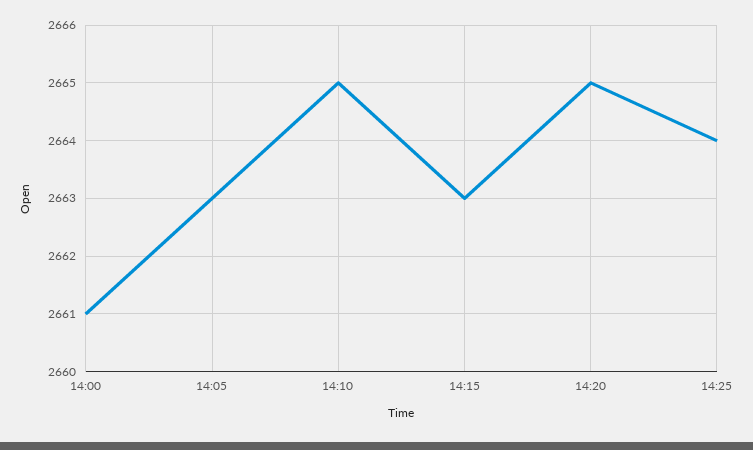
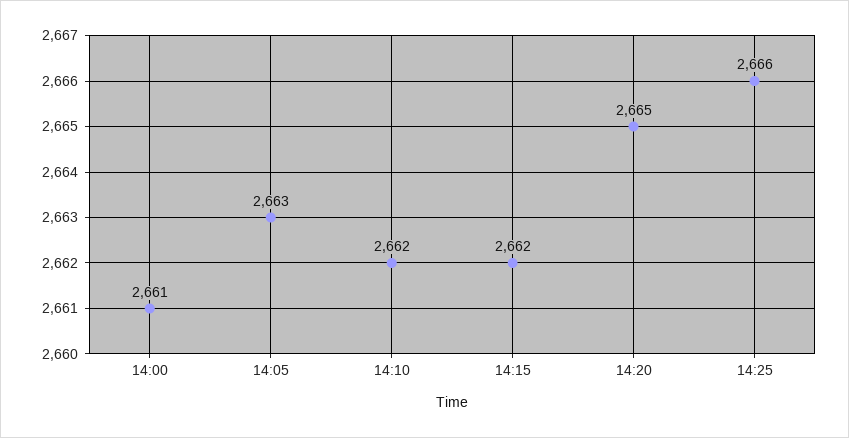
  {
    "14:00": 2661,
    "14:05": 2663,
-   "14:10": 2665,
+   "14:10": 2662,
-   "14:15": 2663,
+   "14:15": 2662,
    "14:20": 2665,
-   "14:25": 2664
+   "14:25": 2666
  }

